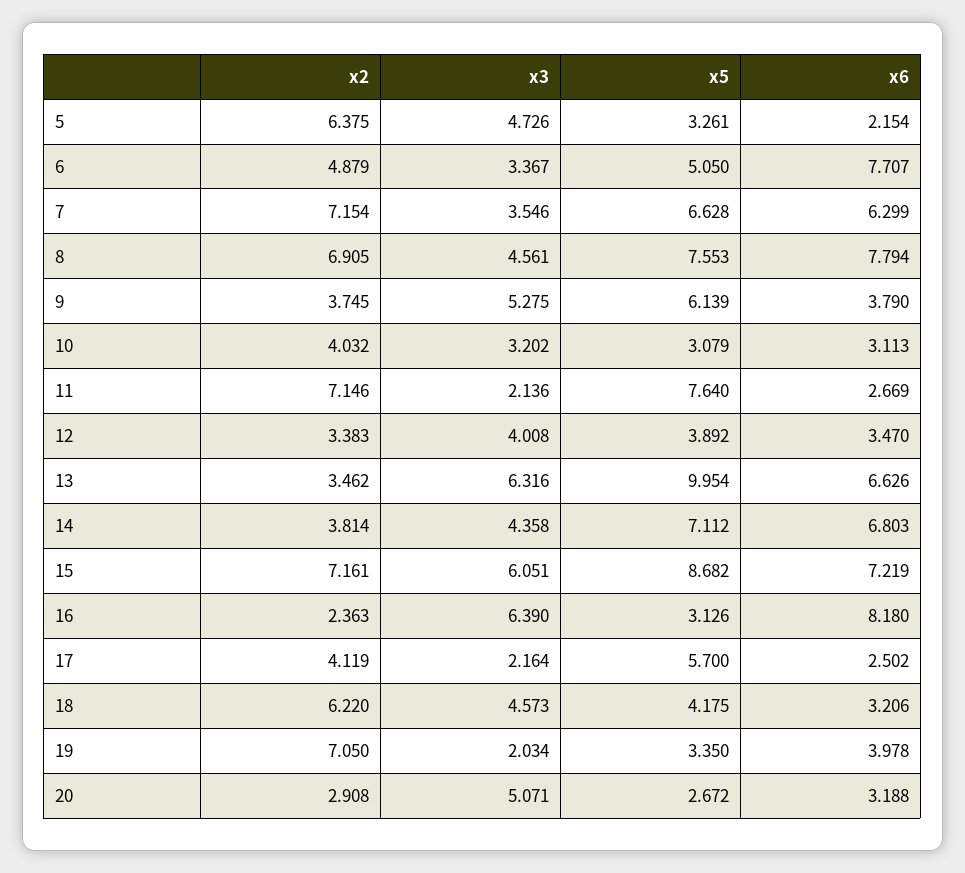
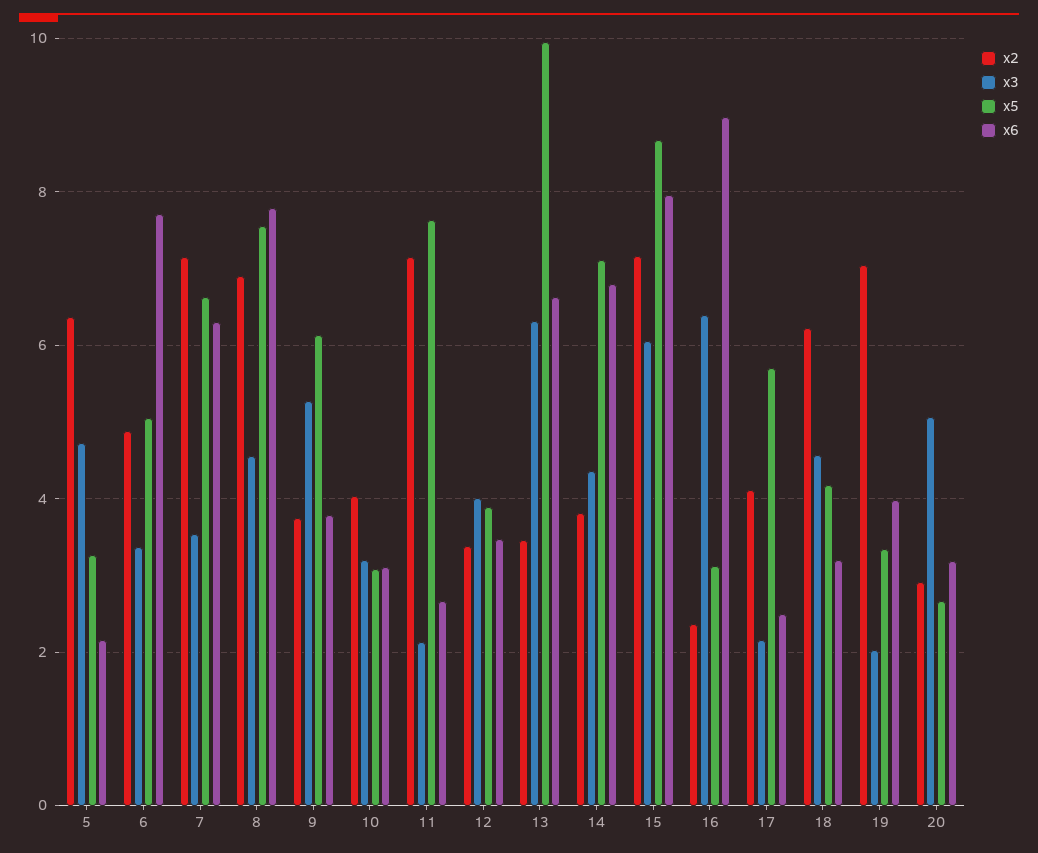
  {
    "x2": {
      "5": 6.375,
      "6": 4.879,
      "7": 7.154,
      "8": 6.905,
      "9": 3.745,
      "10": 4.032,
      "11": 7.146,
      "12": 3.383,
      "13": 3.462,
      "14": 3.814,
      "15": 7.161,
      "16": 2.363,
      "17": 4.119,
      "18": 6.22,
      "19": 7.05,
      "20": 2.908
    },
    "x3": {
      "5": 4.726,
      "6": 3.367,
      "7": 3.546,
      "8": 4.561,
      "9": 5.275,
      "10": 3.202,
      "11": 2.136,
      "12": 4.008,
      "13": 6.316,
      "14": 4.358,
      "15": 6.051,
      "16": 6.39,
      "17": 2.164,
      "18": 4.573,
      "19": 2.034,
      "20": 5.071
    },
    "x5": {
      "5": 3.261,
      "6": 5.05,
      "7": 6.628,
      "8": 7.553,
      "9": 6.139,
      "10": 3.079,
      "11": 7.64,
      "12": 3.892,
      "13": 9.954,
      "14": 7.112,
      "15": 8.682,
      "16": 3.126,
      "17": 5.7,
      "18": 4.175,
      "19": 3.35,
      "20": 2.672
    },
    "x6": {
      "5": 2.154,
      "6": 7.707,
      "7": 6.299,
      "8": 7.794,
      "9": 3.79,
      "10": 3.113,
      "11": 2.669,
      "12": 3.47,
      "13": 6.626,
      "14": 6.803,
-     "15": 7.219,
+     "15": 8,
-     "16": 8.18,
+     "16": 9,
      "17": 2.502,
      "18": 3.206,
      "19": 3.978,
      "20": 3.188
    }
  }

